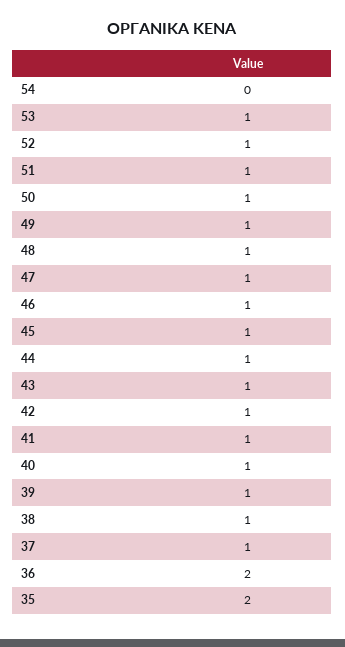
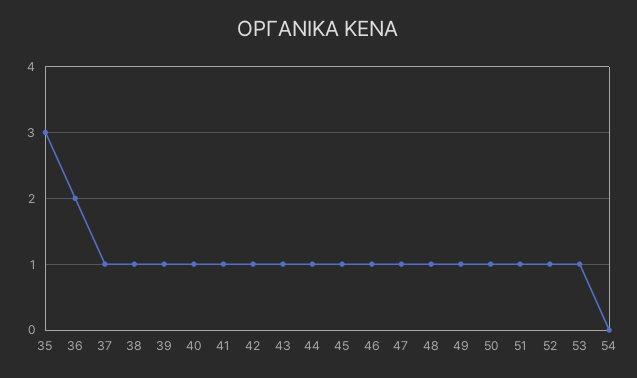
  {
    "54": 0,
    "53": 1,
    "52": 1,
    "51": 1,
    "50": 1,
    "49": 1,
    "48": 1,
    "47": 1,
    "46": 1,
    "45": 1,
    "44": 1,
    "43": 1,
    "42": 1,
    "41": 1,
    "40": 1,
    "39": 1,
    "38": 1,
    "37": 1,
    "36": 2,
-   "35": 2
+   "35": 3
  }

